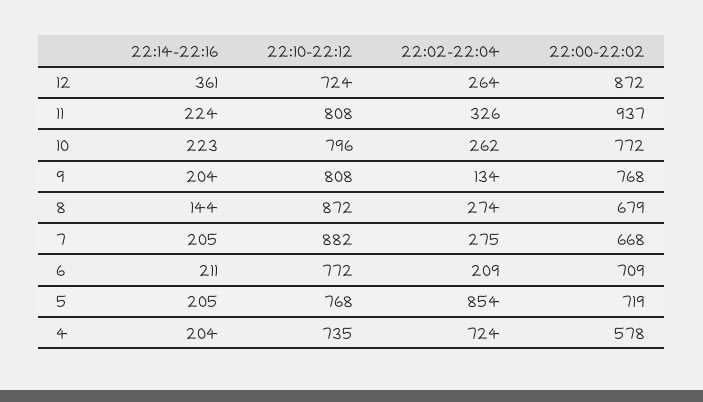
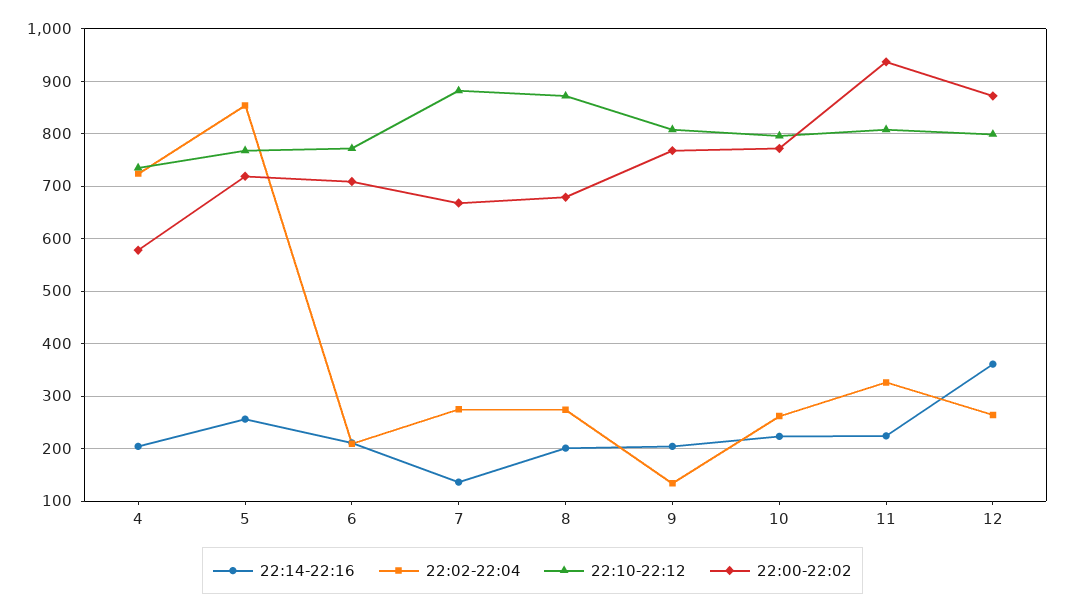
  {
    "22:14-22:16": {
      "12": 361,
      "11": 224,
      "10": 223,
      "9": 204,
-     "8": 144,
+     "8": 200,
-     "7": 205,
+     "7": 140,
      "6": 211,
-     "5": 205,
+     "5": 260,
      "4": 204
    },
    "22:10-22:12": {
-     "12": 724,
+     "12": 800,
      "11": 808,
      "10": 796,
      "9": 808,
      "8": 872,
      "7": 882,
      "6": 772,
      "5": 768,
      "4": 735
    },
    "22:02-22:04": {
      "12": 264,
      "11": 326,
      "10": 262,
      "9": 134,
      "8": 274,
      "7": 275,
      "6": 209,
      "5": 854,
      "4": 724
    },
    "22:00-22:02": {
      "12": 872,
      "11": 937,
      "10": 772,
      "9": 768,
      "8": 679,
      "7": 668,
      "6": 709,
      "5": 719,
      "4": 578
    }
  }

